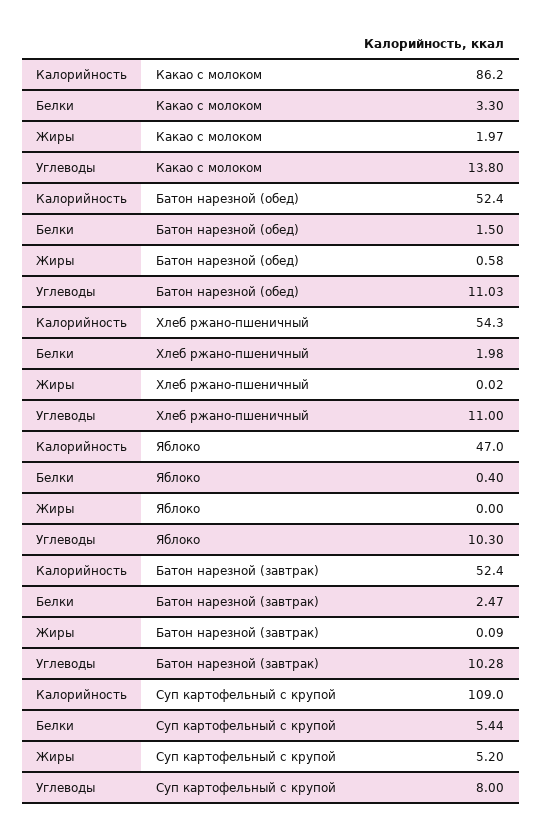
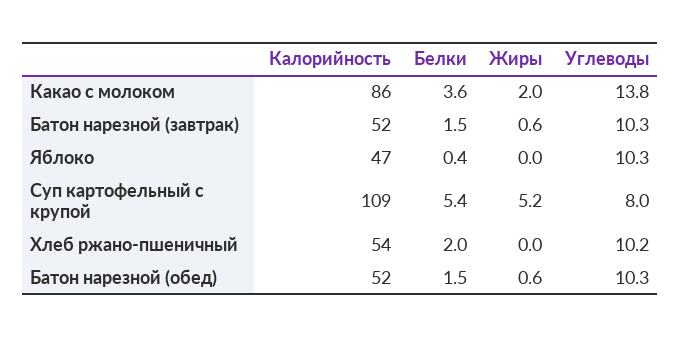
  {
    "Калорийность": {
      "Какао с молоком": 86.2,
      "Батон нарезной (обед)": 52.4,
      "Хлеб ржано-пшеничный": 54.3,
      "Яблоко": 47,
      "Батон нарезной (завтрак)": 52.4,
      "Суп картофельный с крупой": 109
    },
    "Белки": {
-     "Какао с молоком": 3.3,
+     "Какао с молоком": 3.6,
      "Батон нарезной (обед)": 1.5,
      "Хлеб ржано-пшеничный": 1.98,
      "Яблоко": 0.4,
-     "Батон нарезной (завтрак)": 2.47,
+     "Батон нарезной (завтрак)": 1.5,
      "Суп картофельный с крупой": 5.44
    },
    "Жиры": {
      "Какао с молоком": 1.97,
      "Батон нарезной (обед)": 0.58,
      "Хлеб ржано-пшеничный": 0.02,
      "Яблоко": 0,
-     "Батон нарезной (завтрак)": 0.09,
+     "Батон нарезной (завтрак)": 0.6,
      "Суп картофельный с крупой": 5.2
    },
    "Углеводы": {
      "Какао с молоком": 13.8,
-     "Батон нарезной (обед)": 11.03,
+     "Батон нарезной (обед)": 10.3,
-     "Хлеб ржано-пшеничный": 11,
+     "Хлеб ржано-пшеничный": 10.2,
      "Яблоко": 10.3,
      "Батон нарезной (завтрак)": 10.28,
      "Суп картофельный с крупой": 8
    }
  }

